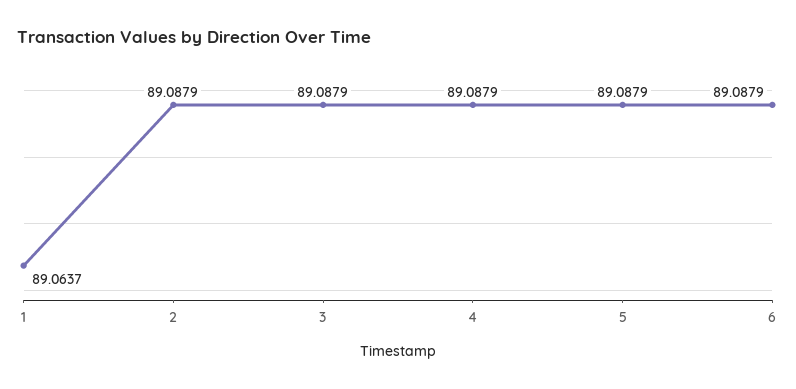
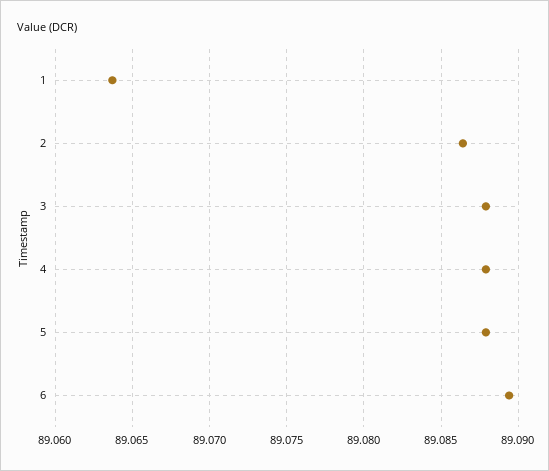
  {
    "1": 89.0637,
-   "2": 89.0879,
+   "2": 89.0865,
    "3": 89.0879,
    "4": 89.0879,
    "5": 89.0879,
-   "6": 89.0879
+   "6": 89.0895
  }

